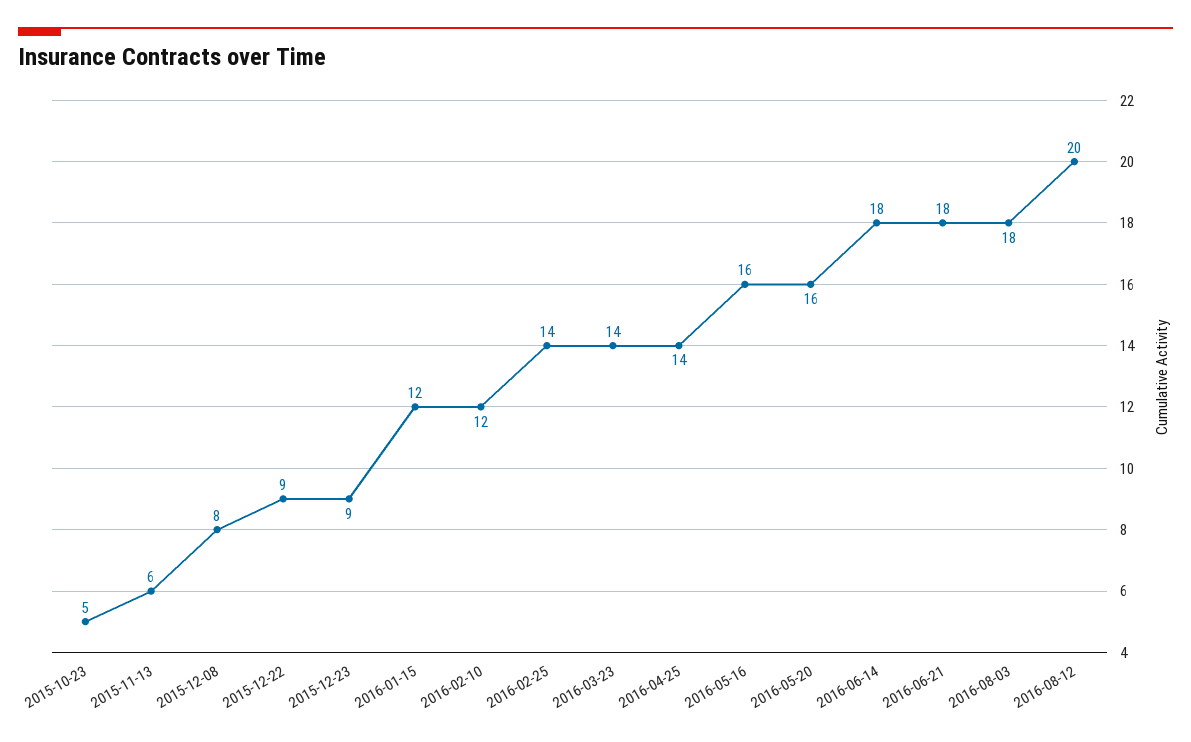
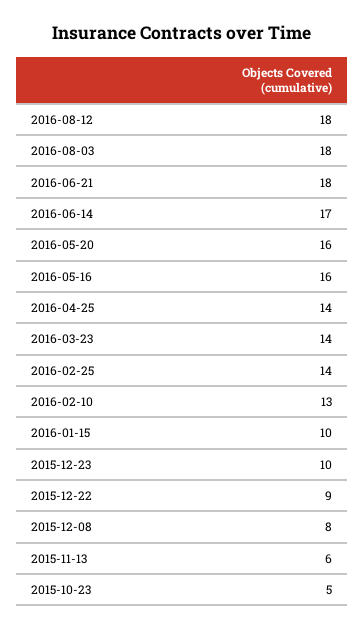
  {
    "2015-10-23": 5,
    "2015-11-13": 6,
    "2015-12-08": 8,
    "2015-12-22": 9,
-   "2015-12-23": 9,
+   "2015-12-23": 10,
-   "2016-01-15": 12,
+   "2016-01-15": 10,
-   "2016-02-10": 12,
+   "2016-02-10": 13,
    "2016-02-25": 14,
    "2016-03-23": 14,
    "2016-04-25": 14,
    "2016-05-16": 16,
    "2016-05-20": 16,
-   "2016-06-14": 18,
+   "2016-06-14": 17,
    "2016-06-21": 18,
    "2016-08-03": 18,
-   "2016-08-12": 20
+   "2016-08-12": 18
  }

